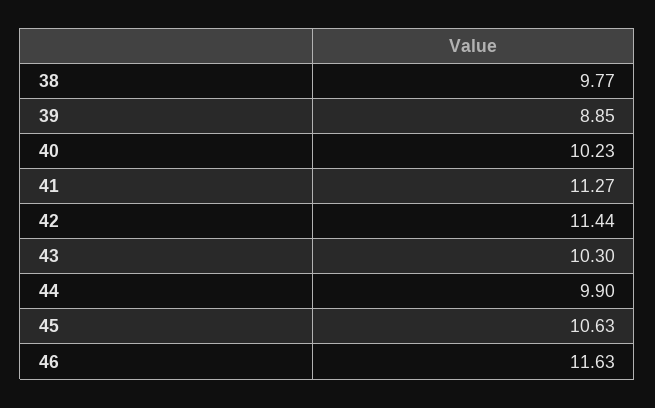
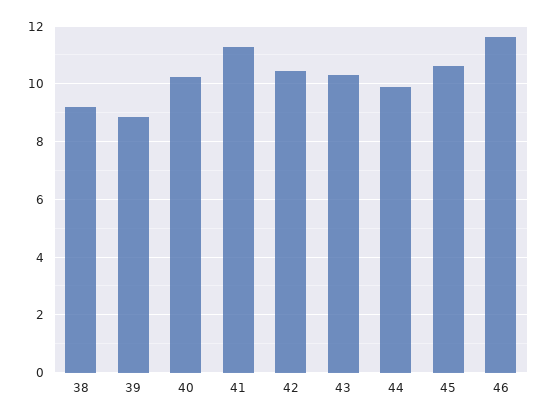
  {
-   "38": 9.77,
+   "38": 9.25,
    "39": 8.85,
    "40": 10.23,
    "41": 11.27,
-   "42": 11.44,
+   "42": 10.5,
    "43": 10.3,
    "44": 9.9,
    "45": 10.63,
    "46": 11.63
  }

